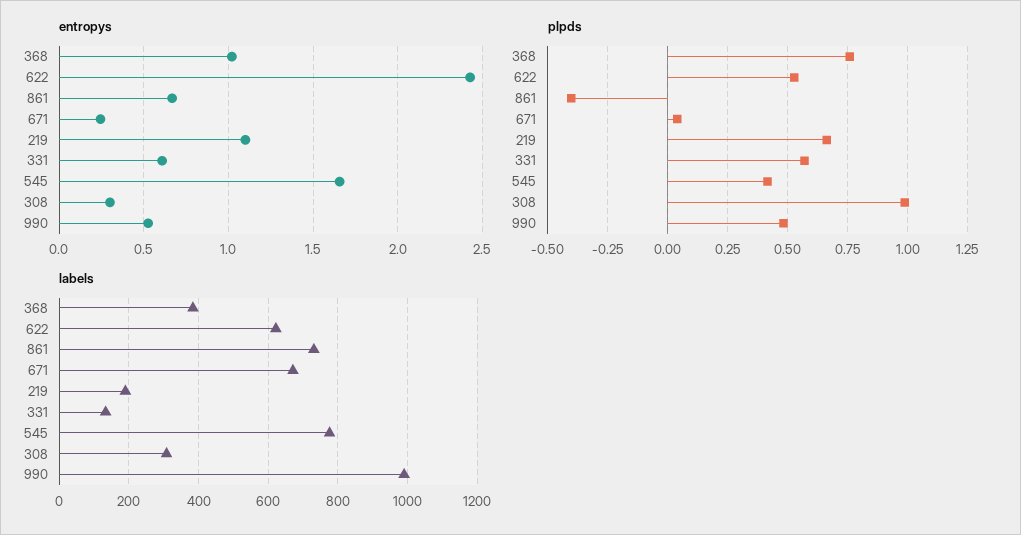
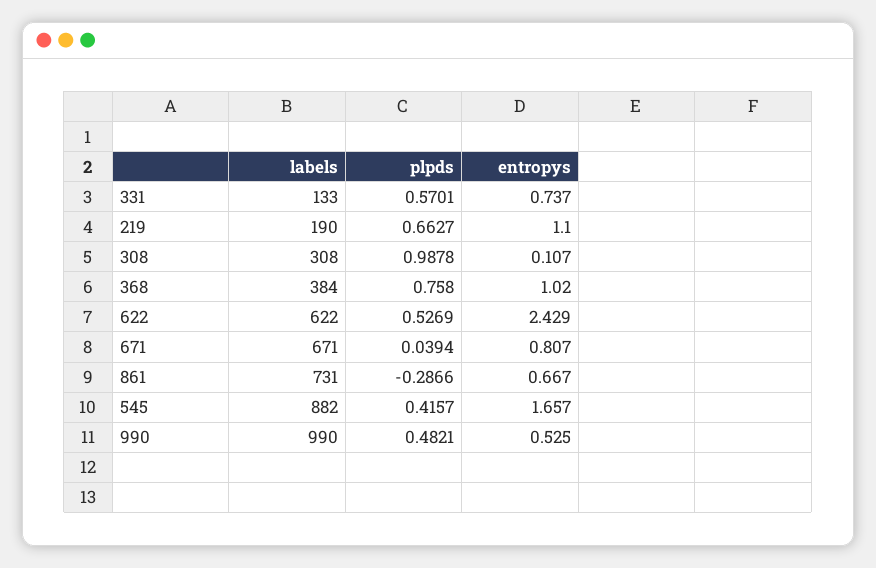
  {
    "entropys": {
      "368": 1.02,
      "622": 2.429,
      "861": 0.667,
-     "671": 0.25,
+     "671": 0.807,
      "219": 1.1,
-     "331": 0.6,
+     "331": 0.737,
      "545": 1.657,
-     "308": 0.3,
+     "308": 0.107,
      "990": 0.525
    },
    "plpds": {
      "368": 0.758,
      "622": 0.5269,
-     "861": -0.4,
+     "861": -0.2866,
      "671": 0.0394,
      "219": 0.6627,
      "331": 0.5701,
      "545": 0.4157,
      "308": 0.9878,
      "990": 0.4821
    },
    "labels": {
      "368": 384,
      "622": 622,
      "861": 731,
      "671": 671,
      "219": 190,
      "331": 133,
-     "545": 780,
+     "545": 882,
      "308": 308,
      "990": 990
    }
  }

